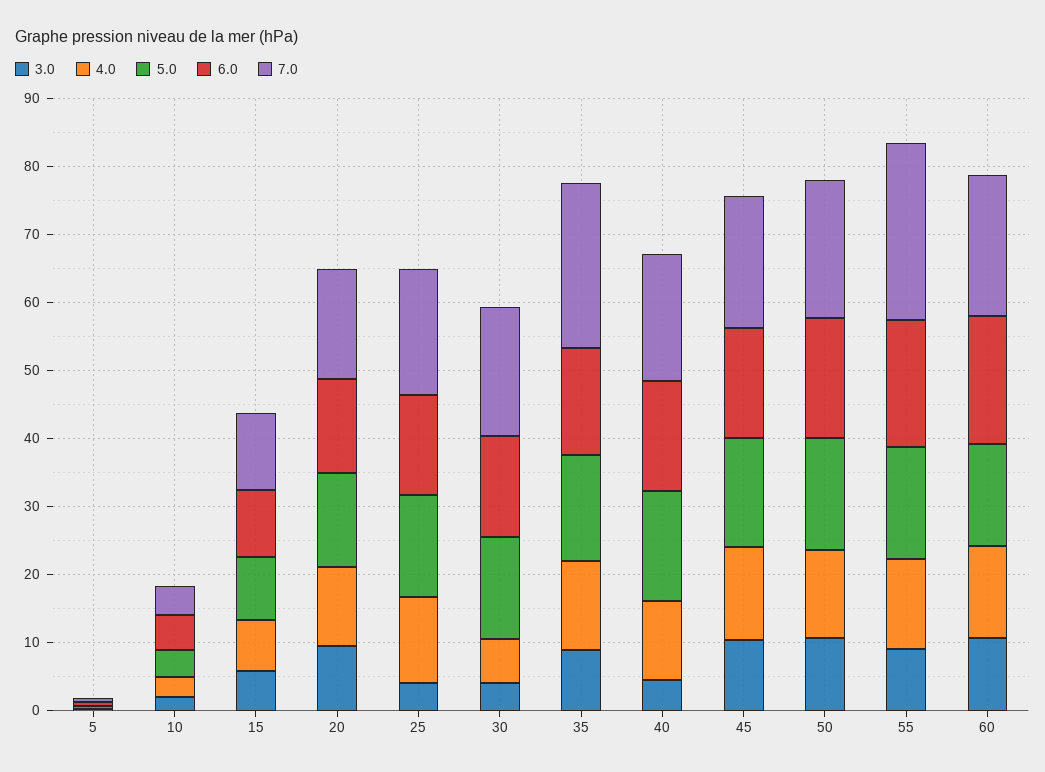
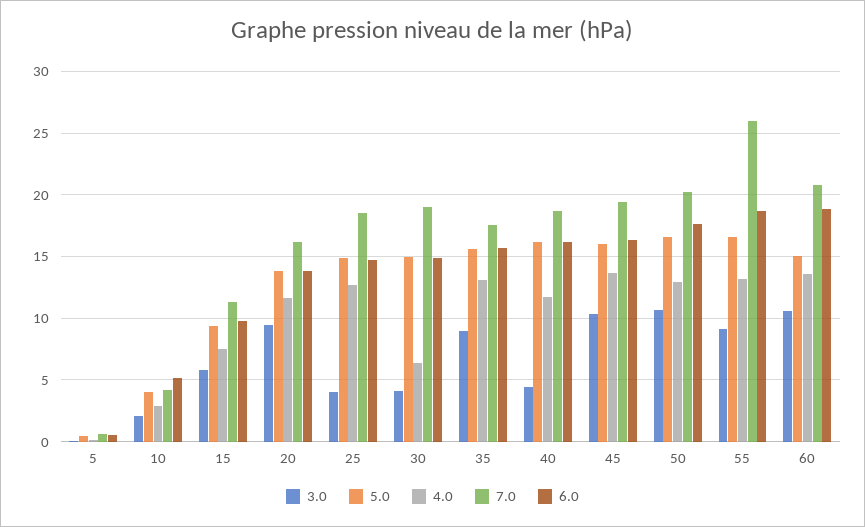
  {
    "3.0": {
      "5": 0,
      "10": 2,
      "15": 6,
      "20": 9.5,
      "25": 4,
      "30": 4,
      "35": 9,
      "40": 4.5,
      "45": 10.5,
      "50": 10.5,
      "55": 9,
      "60": 10.5
    },
    "4.0": {
      "5": 0,
      "10": 3,
      "15": 7.5,
      "20": 11.5,
      "25": 12.5,
      "30": 6.5,
      "35": 13,
      "40": 11.5,
      "45": 13.5,
      "50": 13,
      "55": 13,
      "60": 13.5
    },
    "5.0": {
      "5": 0.5,
      "10": 4,
      "15": 9.5,
      "20": 14,
      "25": 15,
      "30": 15,
      "35": 15.5,
      "40": 16,
      "45": 16,
      "50": 16.5,
      "55": 16.5,
      "60": 15
    },
    "6.0": {
      "5": 0.5,
      "10": 5,
      "15": 10,
      "20": 14,
      "25": 14.5,
      "30": 15,
      "35": 15.5,
      "40": 16,
      "45": 16.5,
      "50": 17.5,
      "55": 18.5,
      "60": 19
    },
    "7.0": {
      "5": 0.5,
      "10": 4,
      "15": 11.5,
      "20": 16,
      "25": 18.5,
      "30": 19,
-     "35": 24,
+     "35": 17.5,
      "40": 18.5,
      "45": 19.5,
      "50": 20,
      "55": 26,
      "60": 21
    }
  }

